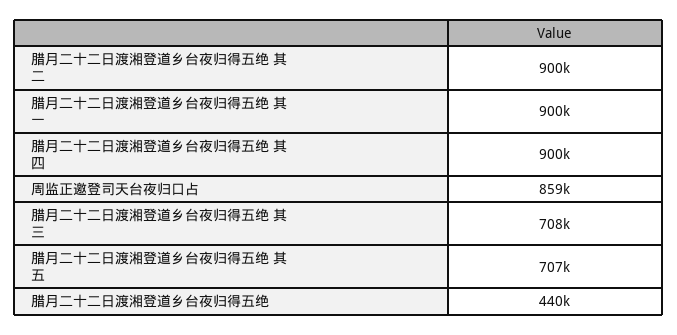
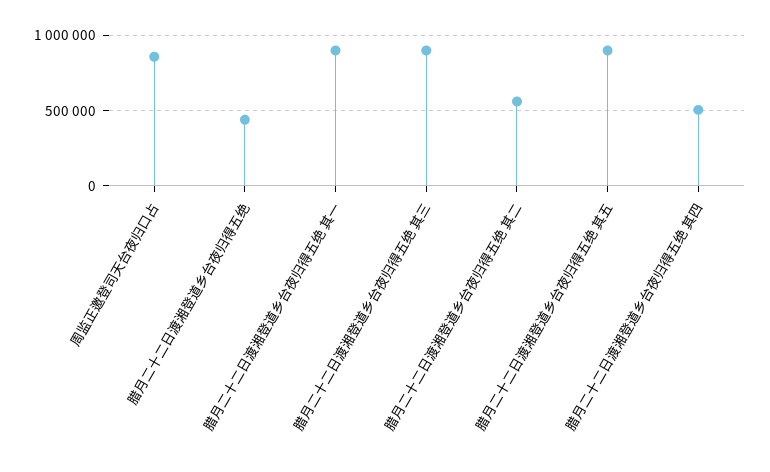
  {
-   "腊月二十二日渡湘登道乡台夜归得五绝 其二": 900000,
+   "腊月二十二日渡湘登道乡台夜归得五绝 其二": 550000,
    "腊月二十二日渡湘登道乡台夜归得五绝 其一": 900000,
-   "腊月二十二日渡湘登道乡台夜归得五绝 其四": 900000,
+   "腊月二十二日渡湘登道乡台夜归得五绝 其四": 500000,
    "周监正邀登司天台夜归口占": 859000,
-   "腊月二十二日渡湘登道乡台夜归得五绝 其三": 708000,
+   "腊月二十二日渡湘登道乡台夜归得五绝 其三": 900000,
-   "腊月二十二日渡湘登道乡台夜归得五绝 其五": 707000,
+   "腊月二十二日渡湘登道乡台夜归得五绝 其五": 900000,
    "腊月二十二日渡湘登道乡台夜归得五绝": 440000
  }

